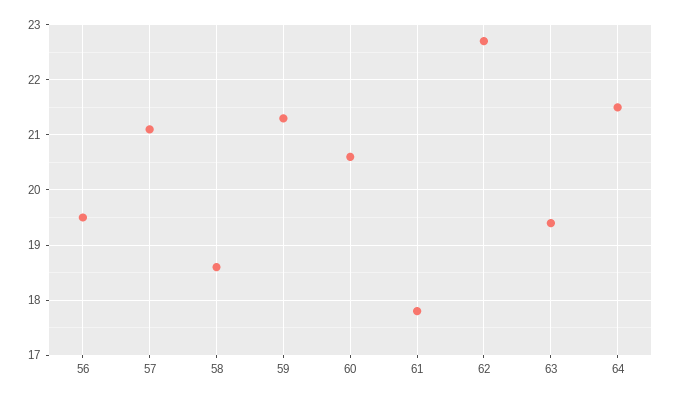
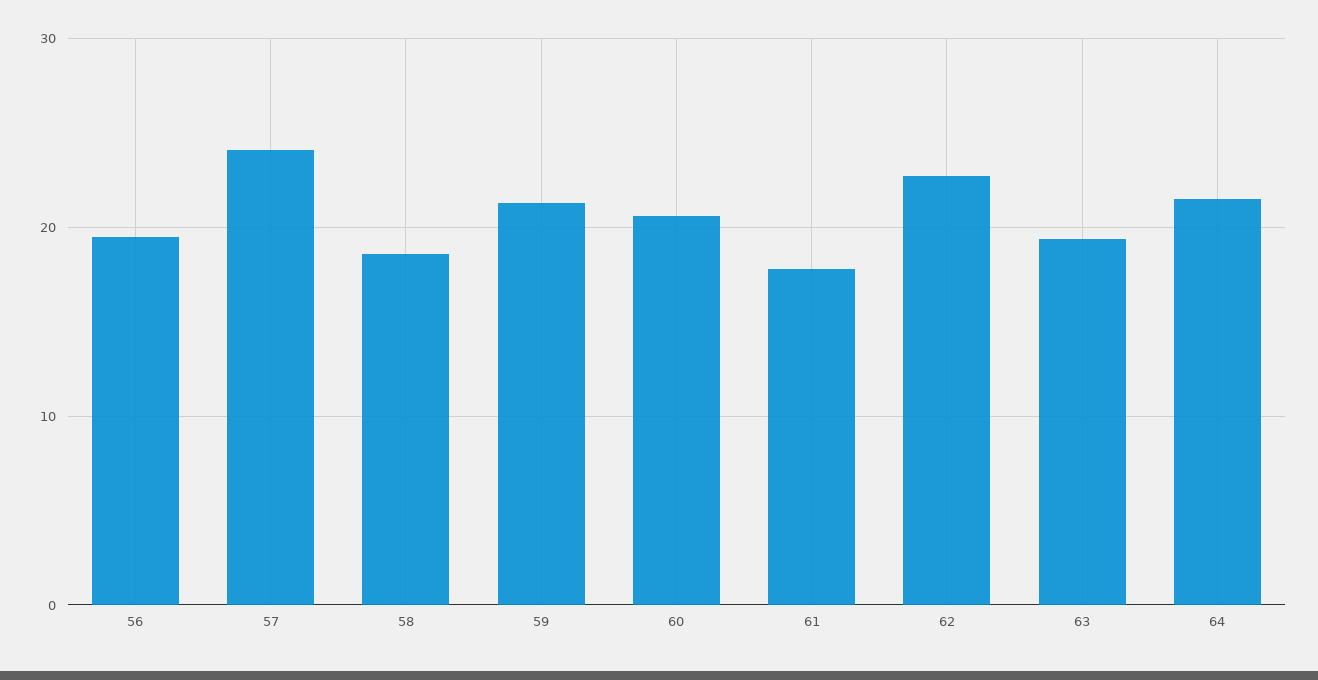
  {
    "56": 19.5,
-   "57": 21,
+   "57": 24,
    "58": 18.5,
    "59": 21.5,
    "60": 20.5,
    "61": 18,
    "62": 22.5,
    "63": 19.5,
    "64": 21.5
  }

